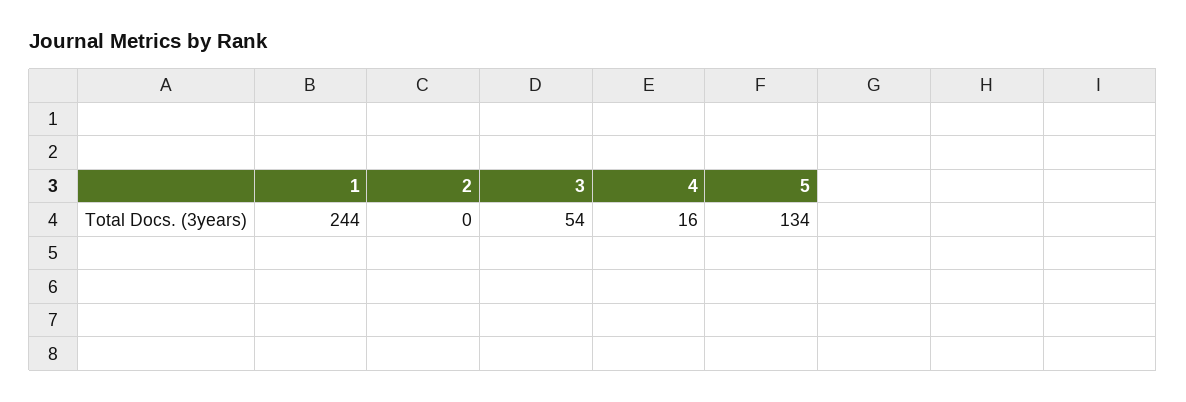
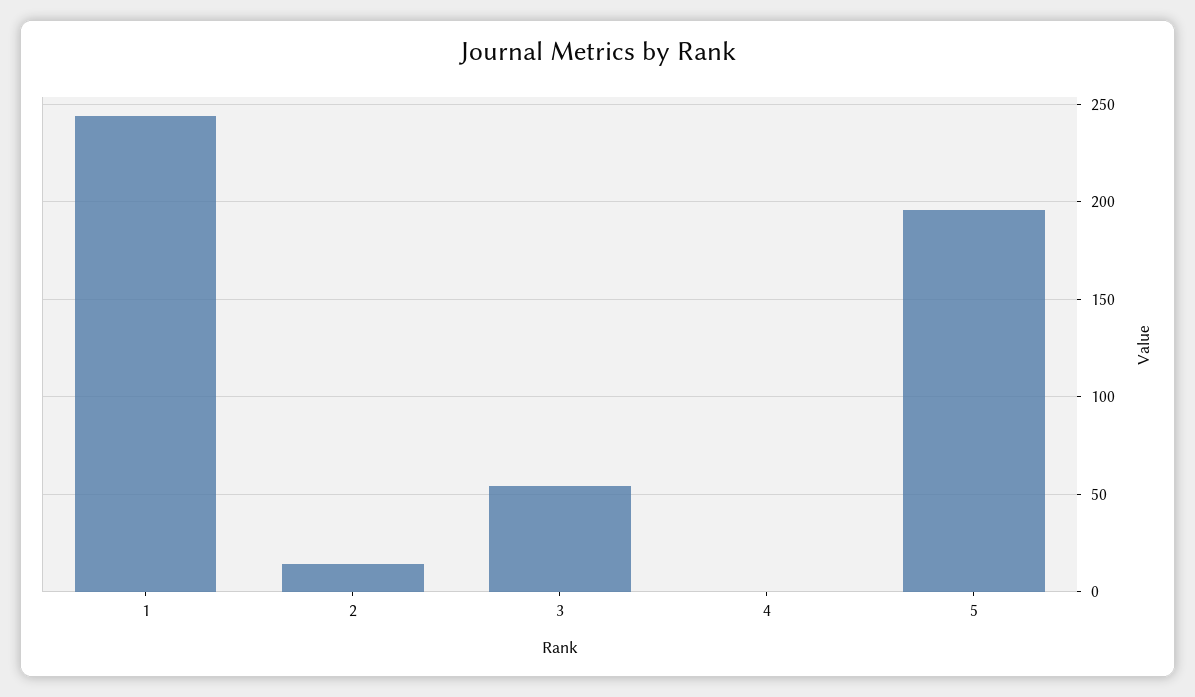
  {
    "1": 244,
-   "2": 0,
+   "2": 15,
    "3": 54,
-   "4": 16,
+   "4": 0,
-   "5": 134
+   "5": 195
  }

